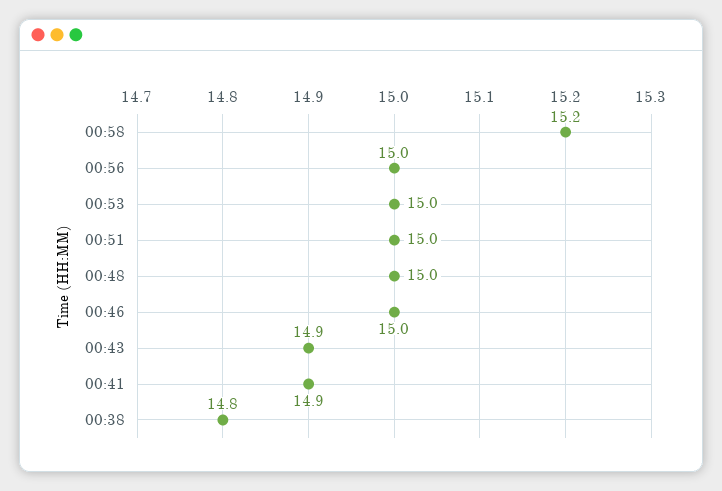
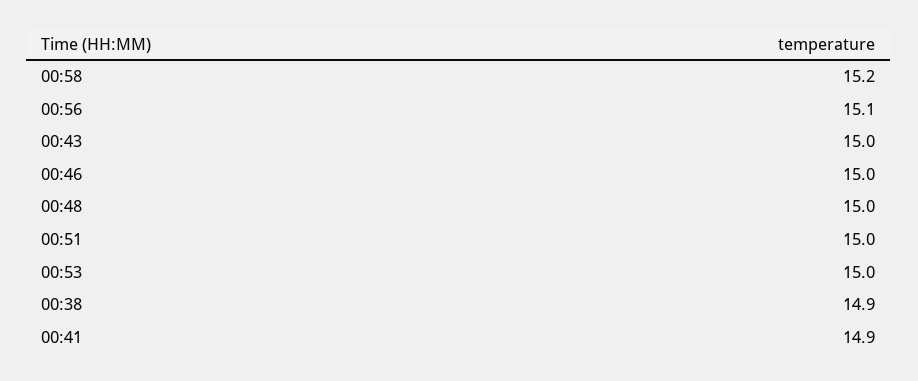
  {
    "00:58": 15.2,
-   "00:56": 15,
+   "00:56": 15.1,
    "00:53": 15,
    "00:51": 15,
    "00:48": 15,
    "00:46": 15,
-   "00:43": 14.9,
+   "00:43": 15,
    "00:41": 14.9,
-   "00:38": 14.8
+   "00:38": 14.9
  }

